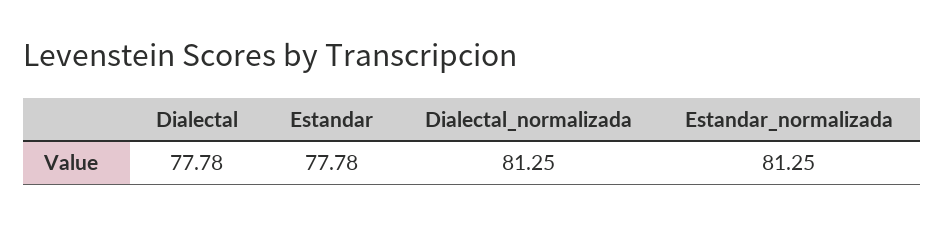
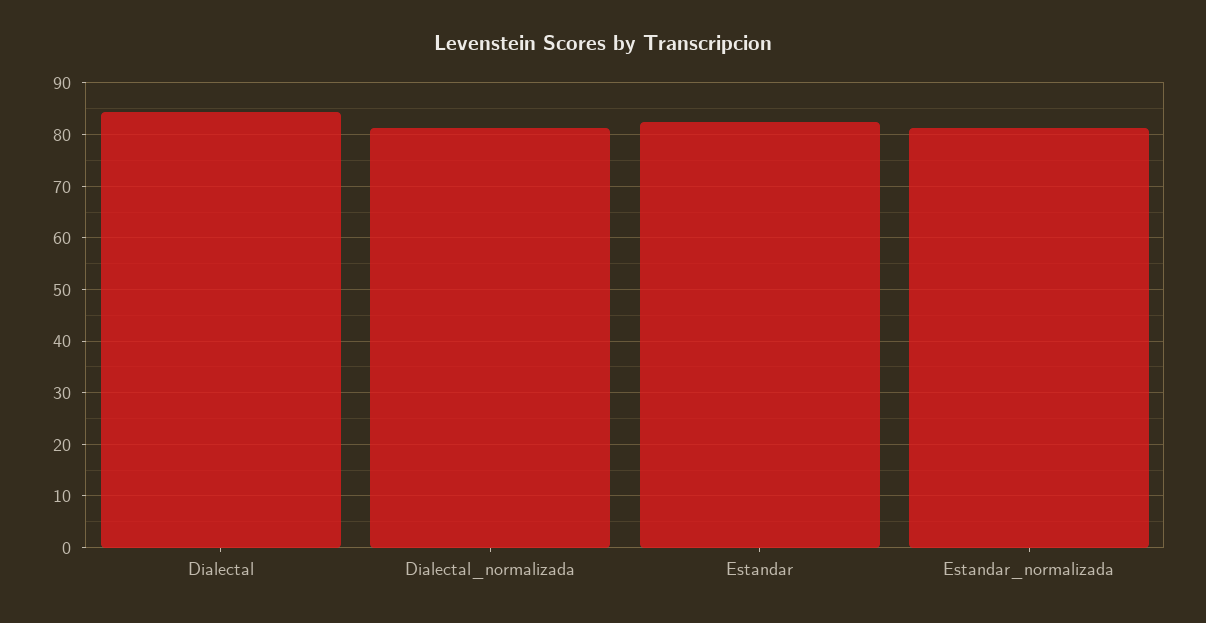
  {
-   "Dialectal": 77.78,
+   "Dialectal": 84,
-   "Estandar": 77.78,
+   "Estandar": 82,
    "Dialectal_normalizada": 81.25,
    "Estandar_normalizada": 81.25
  }

